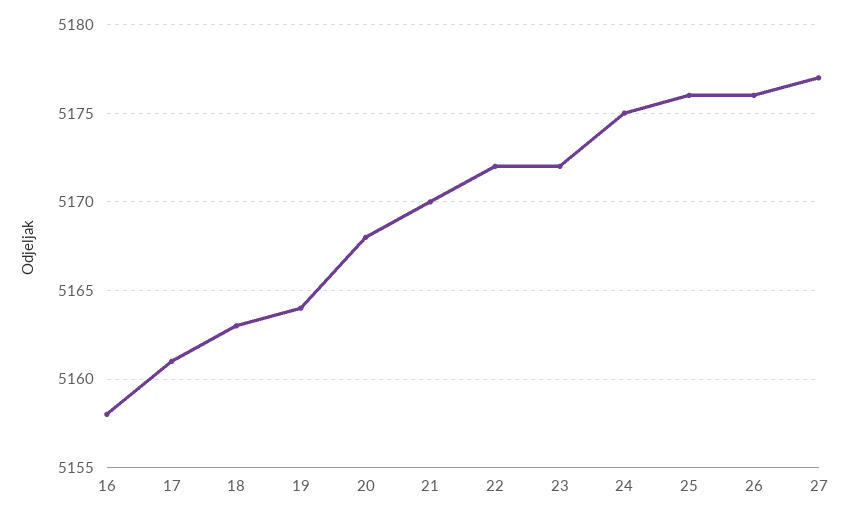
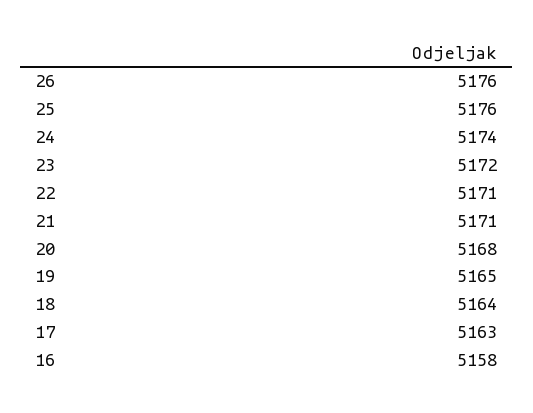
  {
    "16": 5158,
-   "17": 5161,
+   "17": 5163,
-   "18": 5163,
+   "18": 5164,
-   "19": 5164,
+   "19": 5165,
    "20": 5168,
-   "21": 5170,
+   "21": 5171,
-   "22": 5172,
+   "22": 5171,
    "23": 5172,
-   "24": 5175,
+   "24": 5174,
    "25": 5176,
-   "26": 5176,
+   "26": 5176
-   "27": 5177
  }

